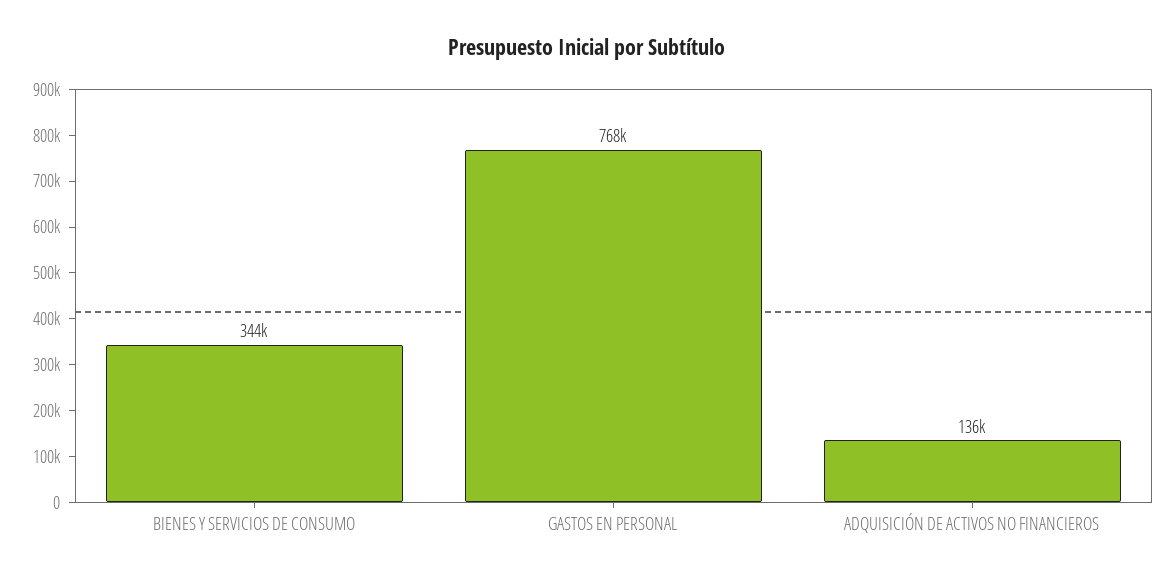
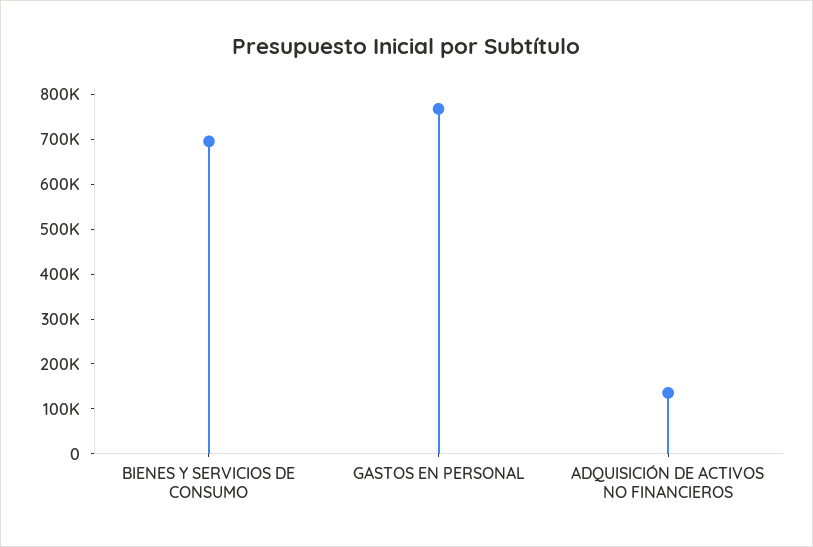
  {
-   "BIENES Y SERVICIOS DE CONSUMO": 344000,
+   "BIENES Y SERVICIOS DE CONSUMO": 700000,
    "GASTOS EN PERSONAL": 768000,
    "ADQUISICIÓN DE ACTIVOS NO FINANCIEROS": 136000
  }

